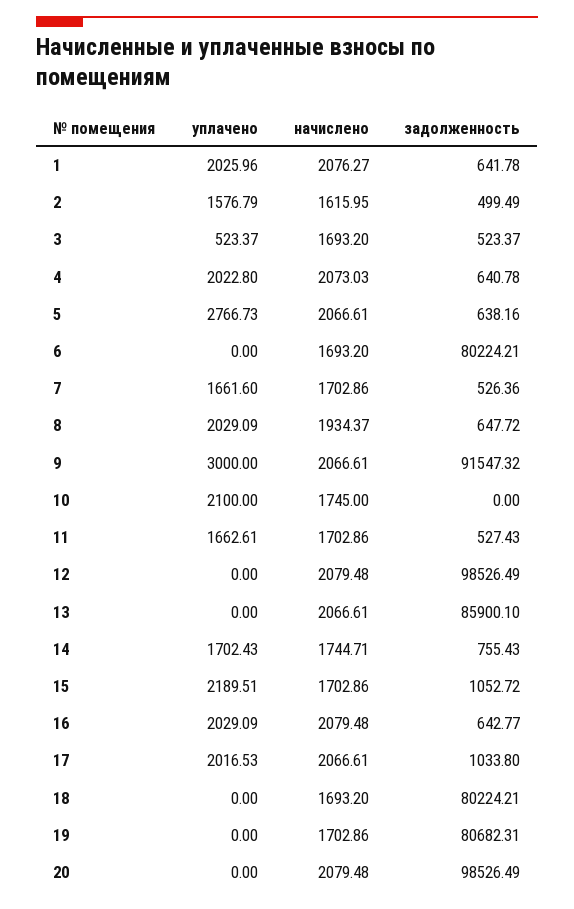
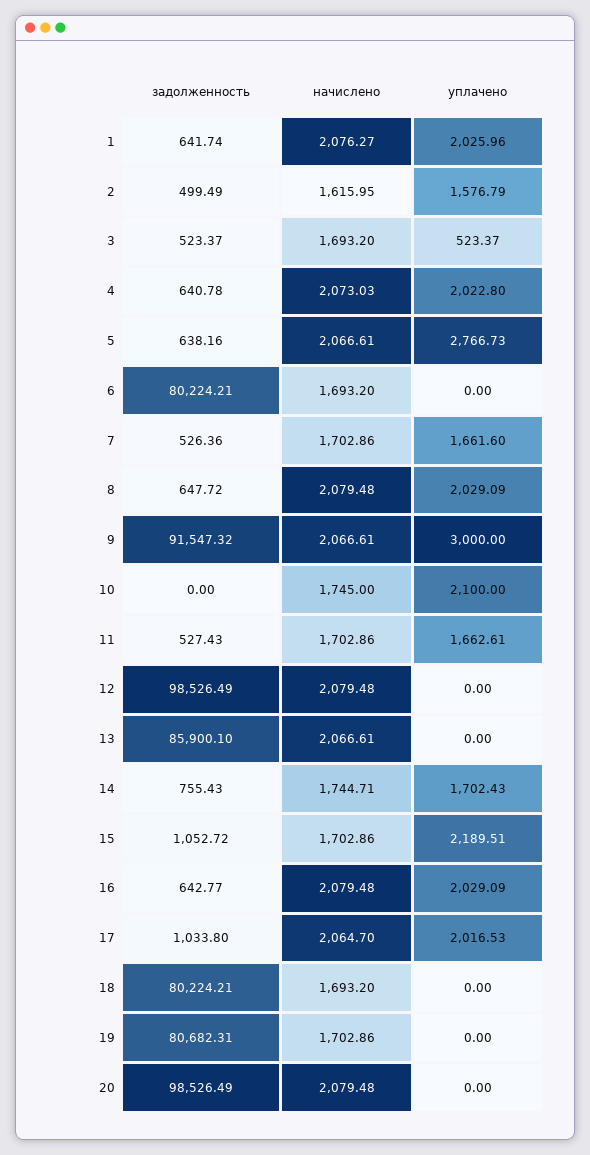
  {
    "уплачено": {
      "1": 2025.96,
      "2": 1576.79,
      "3": 523.37,
      "4": 2022.8,
      "5": 2766.73,
      "6": 0,
      "7": 1661.6,
      "8": 2029.09,
      "9": 3000,
      "10": 2100,
      "11": 1662.61,
      "12": 0,
      "13": 0,
      "14": 1702.43,
      "15": 2189.51,
      "16": 2029.09,
      "17": 2016.53,
      "18": 0,
      "19": 0,
      "20": 0
    },
    "начислено": {
      "1": 2076.27,
      "2": 1615.95,
      "3": 1693.2,
      "4": 2073.03,
      "5": 2066.61,
      "6": 1693.2,
      "7": 1702.86,
-     "8": 1934.37,
+     "8": 2079.48,
      "9": 2066.61,
      "10": 1745,
      "11": 1702.86,
      "12": 2079.48,
      "13": 2066.61,
      "14": 1744.71,
      "15": 1702.86,
      "16": 2079.48,
-     "17": 2066.61,
+     "17": 2064.7,
      "18": 1693.2,
      "19": 1702.86,
      "20": 2079.48
    },
    "задолженность": {
-     "1": 641.78,
+     "1": 641.74,
      "2": 499.49,
      "3": 523.37,
      "4": 640.78,
      "5": 638.16,
      "6": 80224.21,
      "7": 526.36,
      "8": 647.72,
      "9": 91547.32,
      "10": 0,
      "11": 527.43,
      "12": 98526.49,
      "13": 85900.1,
      "14": 755.43,
      "15": 1052.72,
      "16": 642.77,
      "17": 1033.8,
      "18": 80224.21,
      "19": 80682.31,
      "20": 98526.49
    }
  }

